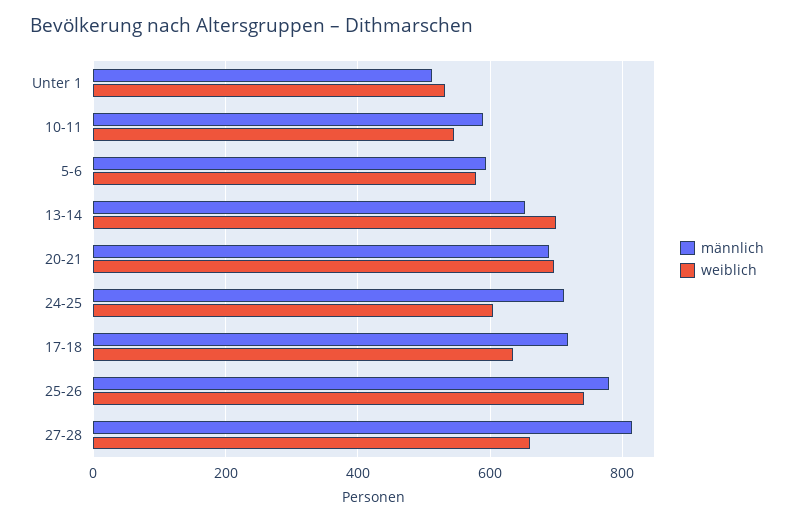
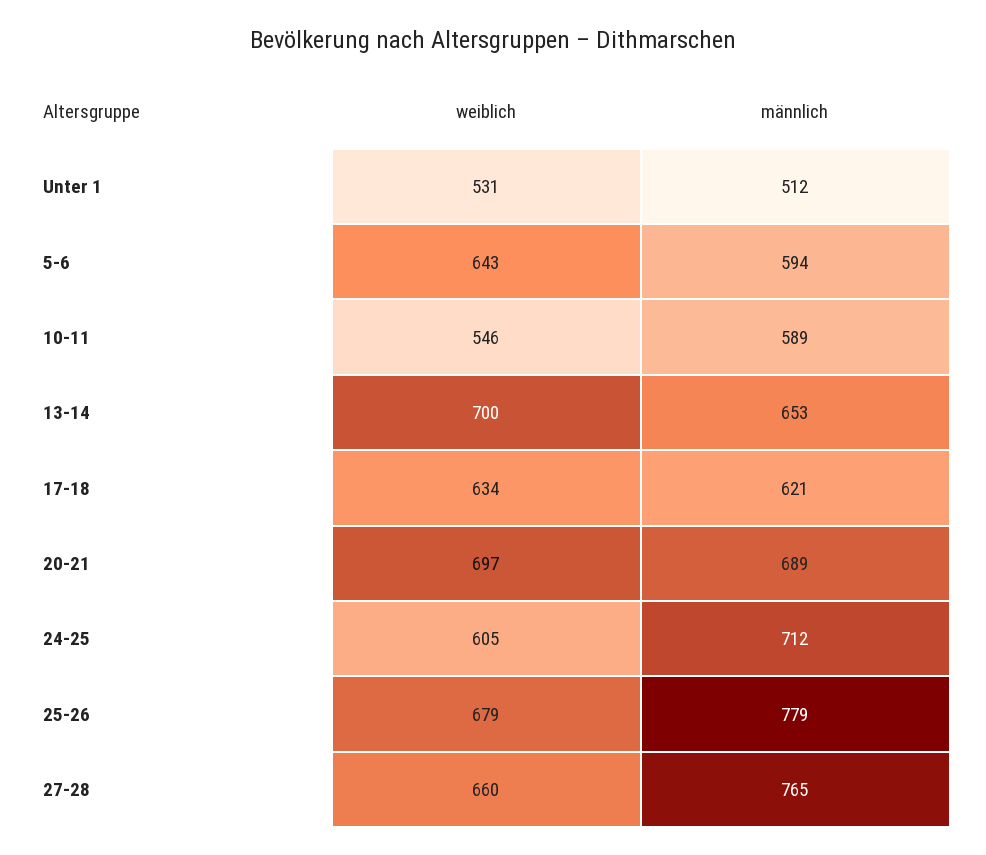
  {
    "männlich": {
      "Unter 1": 512,
      "10-11": 589,
      "5-6": 594,
      "13-14": 653,
      "20-21": 689,
      "24-25": 712,
-     "17-18": 720,
+     "17-18": 621,
      "25-26": 779,
-     "27-28": 820
+     "27-28": 765
    },
    "weiblich": {
      "Unter 1": 531,
      "10-11": 546,
-     "5-6": 580,
+     "5-6": 643,
      "13-14": 700,
      "20-21": 697,
      "24-25": 605,
      "17-18": 634,
-     "25-26": 740,
+     "25-26": 679,
      "27-28": 660
    }
  }

